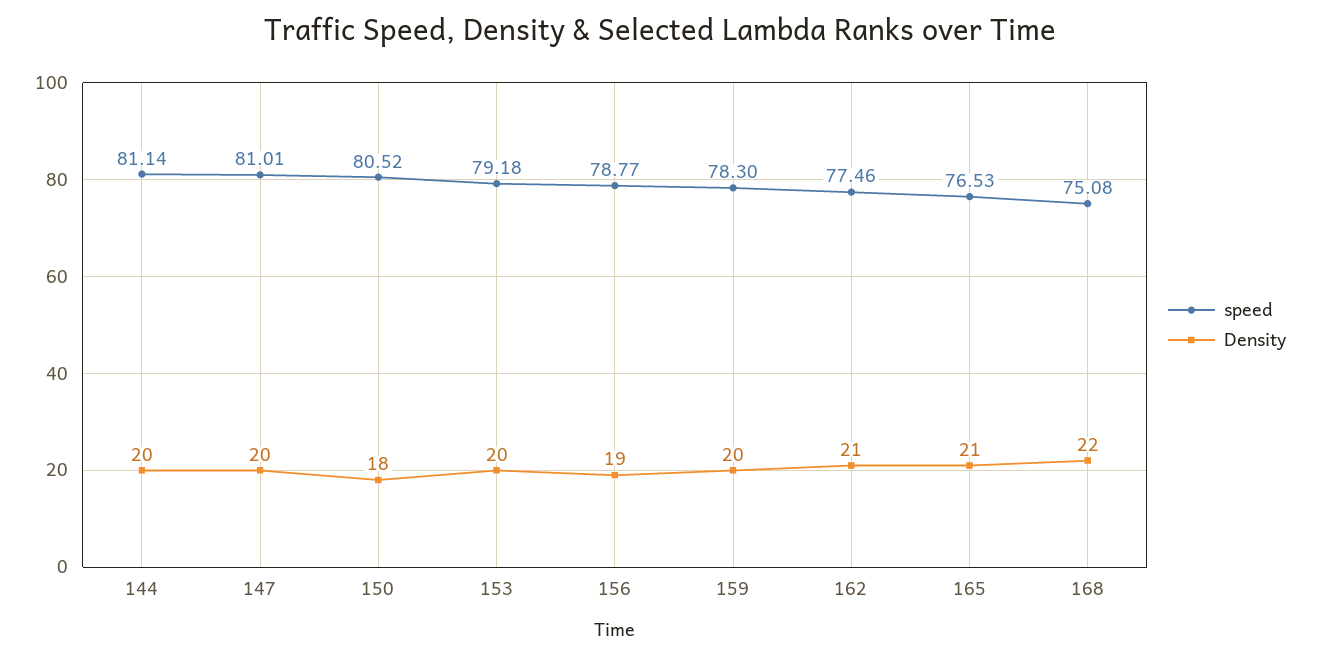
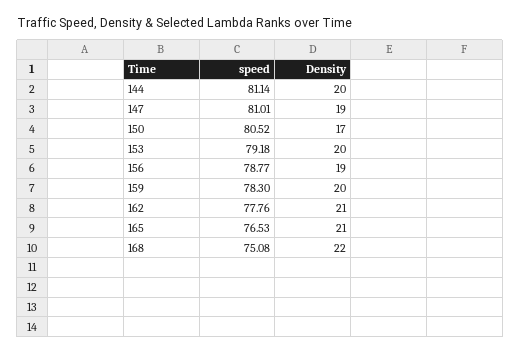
  {
    "speed": {
      "144": 81.14,
      "147": 81.01,
      "150": 80.52,
      "153": 79.18,
      "156": 78.77,
      "159": 78.3,
-     "162": 77.46,
+     "162": 77.76,
      "165": 76.53,
      "168": 75.08
    },
    "Density": {
      "144": 20,
-     "147": 20,
+     "147": 19,
-     "150": 18,
+     "150": 17,
      "153": 20,
      "156": 19,
      "159": 20,
      "162": 21,
      "165": 21,
      "168": 22
    }
  }

